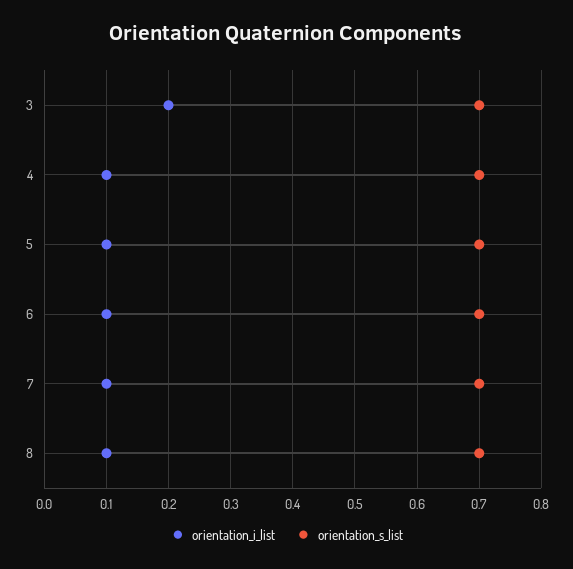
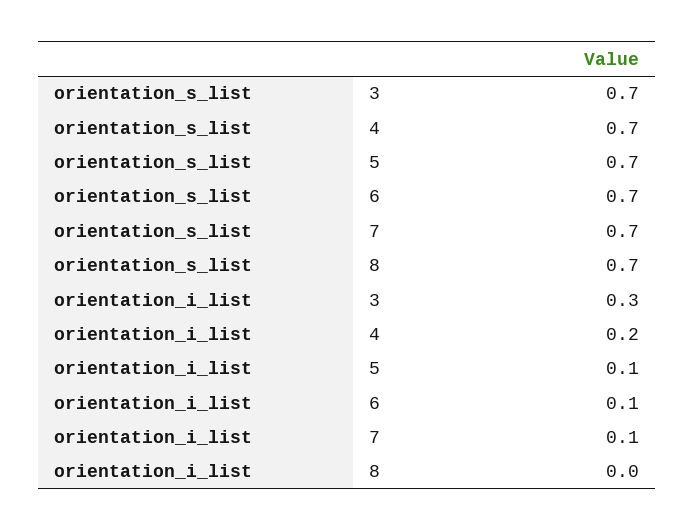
  {
    "orientation_i_list": {
-     "3": 0.2,
+     "3": 0.3,
-     "4": 0.1,
+     "4": 0.2,
      "5": 0.1,
      "6": 0.1,
      "7": 0.1,
-     "8": 0.1
+     "8": 0
    },
    "orientation_s_list": {
      "3": 0.7,
      "4": 0.7,
      "5": 0.7,
      "6": 0.7,
      "7": 0.7,
      "8": 0.7
    }
  }

